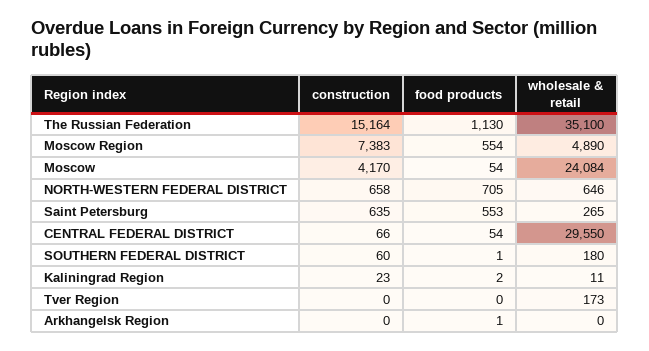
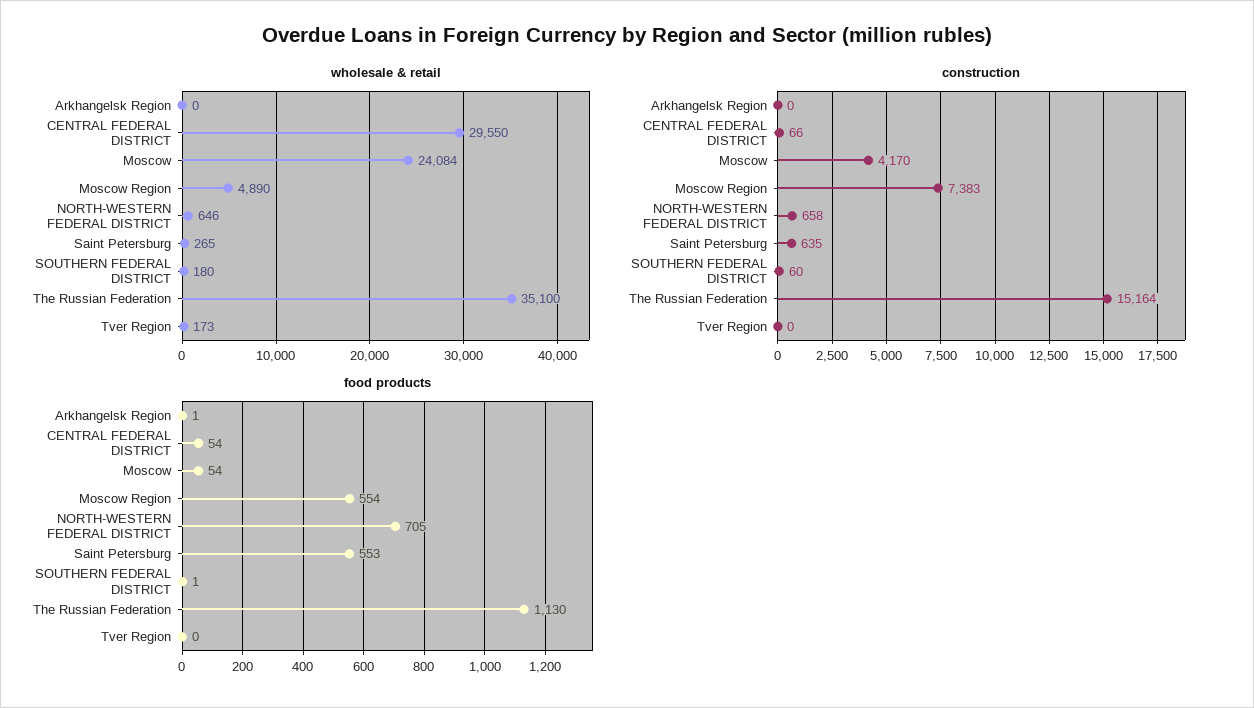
  {
    "construction": {
      "The Russian Federation": 15164,
      "Moscow Region": 7383,
      "Moscow": 4170,
      "NORTH-WESTERN FEDERAL DISTRICT": 658,
      "Saint Petersburg": 635,
      "CENTRAL FEDERAL DISTRICT": 66,
      "SOUTHERN FEDERAL DISTRICT": 60,
-     "Kaliningrad Region": 23,
      "Tver Region": 0,
      "Arkhangelsk Region": 0
    },
    "food products": {
      "The Russian Federation": 1130,
      "Moscow Region": 554,
      "Moscow": 54,
      "NORTH-WESTERN FEDERAL DISTRICT": 705,
      "Saint Petersburg": 553,
      "CENTRAL FEDERAL DISTRICT": 54,
      "SOUTHERN FEDERAL DISTRICT": 1,
-     "Kaliningrad Region": 2,
      "Tver Region": 0,
      "Arkhangelsk Region": 1
    },
    "wholesale & retail": {
      "The Russian Federation": 35100,
      "Moscow Region": 4890,
      "Moscow": 24084,
      "NORTH-WESTERN FEDERAL DISTRICT": 646,
      "Saint Petersburg": 265,
      "CENTRAL FEDERAL DISTRICT": 29550,
      "SOUTHERN FEDERAL DISTRICT": 180,
-     "Kaliningrad Region": 11,
      "Tver Region": 173,
      "Arkhangelsk Region": 0
    }
  }

